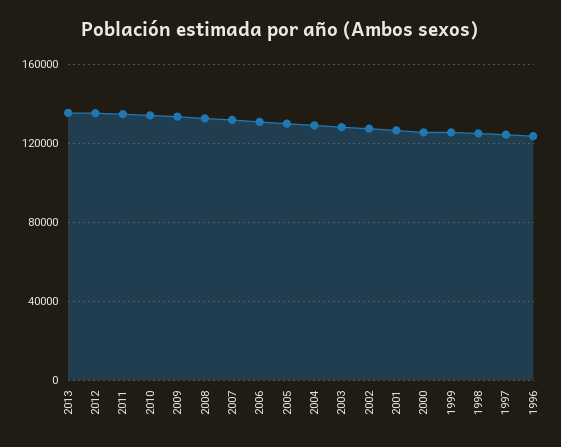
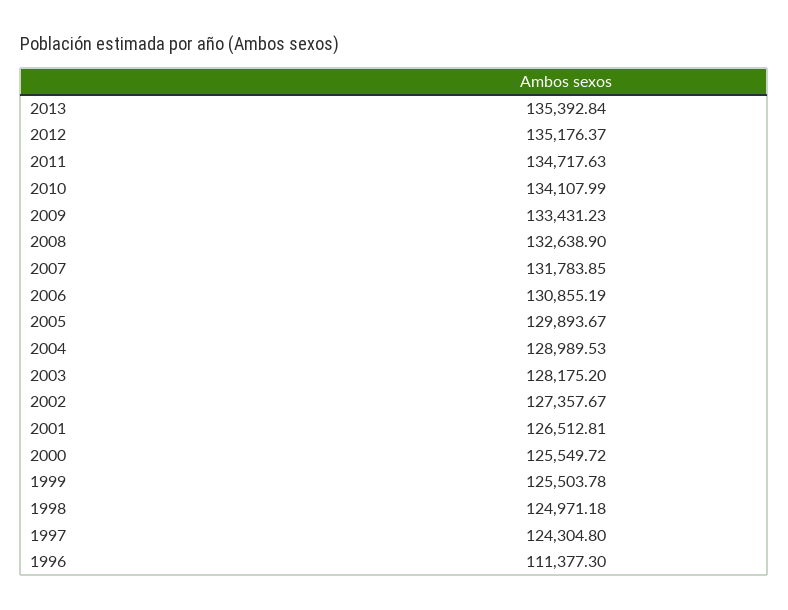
  {
    "2013": 135392.84,
    "2012": 135176.37,
    "2011": 134717.63,
    "2010": 134107.99,
    "2009": 133431.23,
    "2008": 132638.9,
    "2007": 131783.85,
    "2006": 130855.19,
    "2005": 129893.67,
    "2004": 128989.53,
    "2003": 128175.2,
    "2002": 127357.67,
    "2001": 126512.81,
    "2000": 125549.72,
    "1999": 125503.78,
    "1998": 124971.18,
    "1997": 124304.8,
-   "1996": 125000
+   "1996": 111377.3
  }

